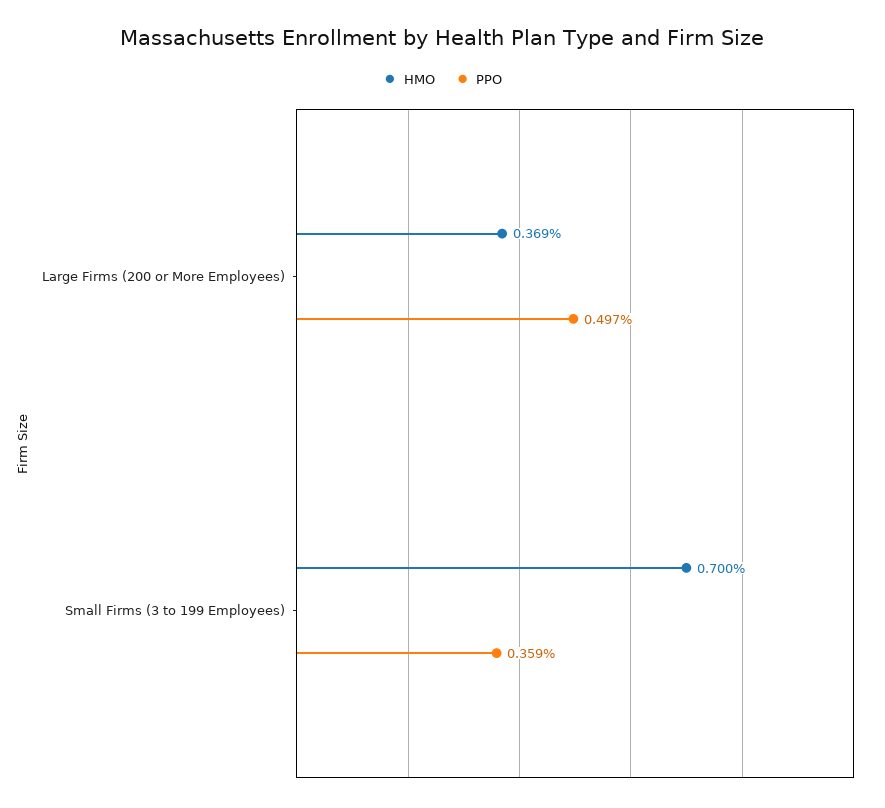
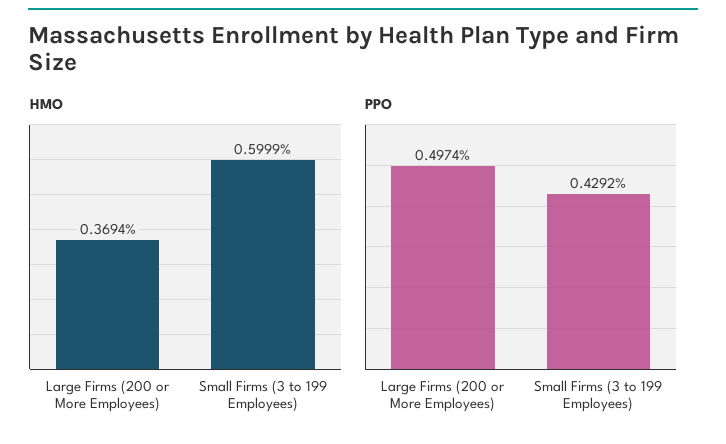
  {
    "HMO": {
      "Large Firms (200 or More Employees)": 0.3694,
-     "Small Firms (3 to 199 Employees)": 0.7
+     "Small Firms (3 to 199 Employees)": 0.5999
    },
    "PPO": {
      "Large Firms (200 or More Employees)": 0.4974,
-     "Small Firms (3 to 199 Employees)": 0.359
+     "Small Firms (3 to 199 Employees)": 0.4292
    }
  }

